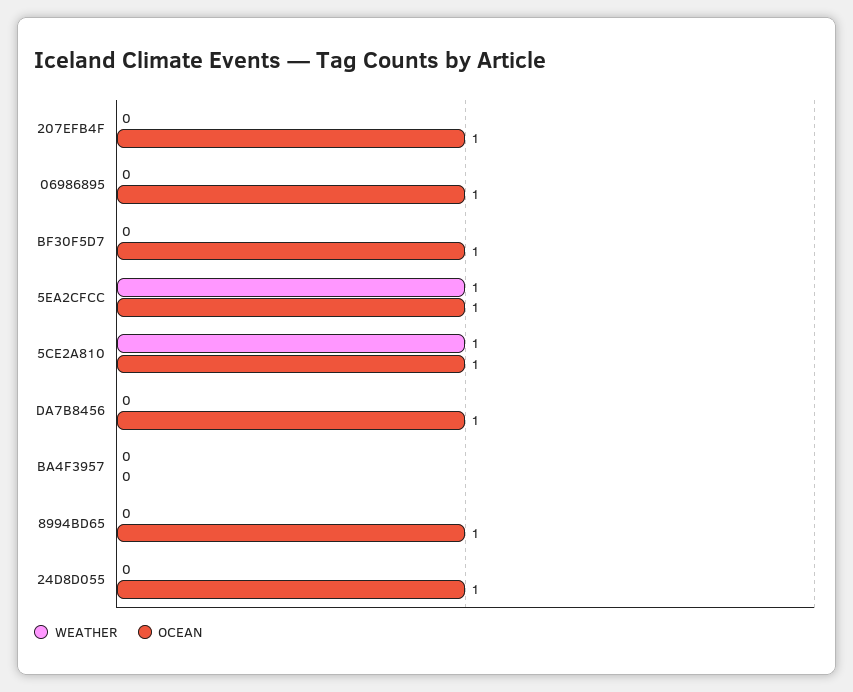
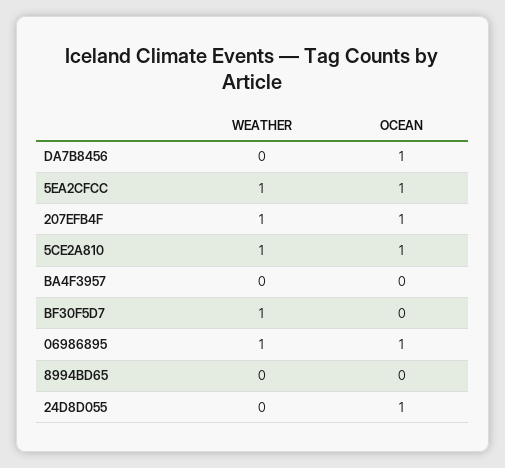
  {
    "WEATHER": {
-     "207EFB4F": 0,
+     "207EFB4F": 1,
-     "06986895": 0,
+     "06986895": 1,
-     "BF30F5D7": 0,
+     "BF30F5D7": 1,
      "5EA2CFCC": 1,
      "5CE2A810": 1,
      "DA7B8456": 0,
      "BA4F3957": 0,
      "8994BD65": 0,
      "24D8D055": 0
    },
    "OCEAN": {
      "207EFB4F": 1,
      "06986895": 1,
-     "BF30F5D7": 1,
+     "BF30F5D7": 0,
      "5EA2CFCC": 1,
      "5CE2A810": 1,
      "DA7B8456": 1,
      "BA4F3957": 0,
-     "8994BD65": 1,
+     "8994BD65": 0,
      "24D8D055": 1
    }
  }

